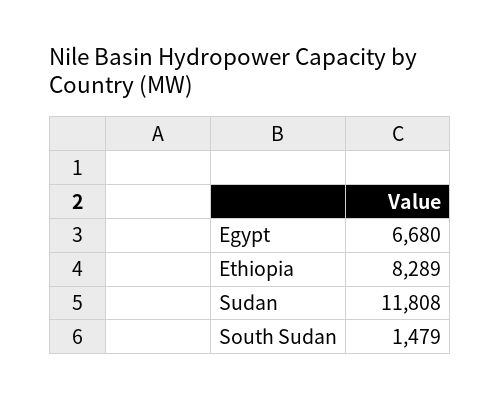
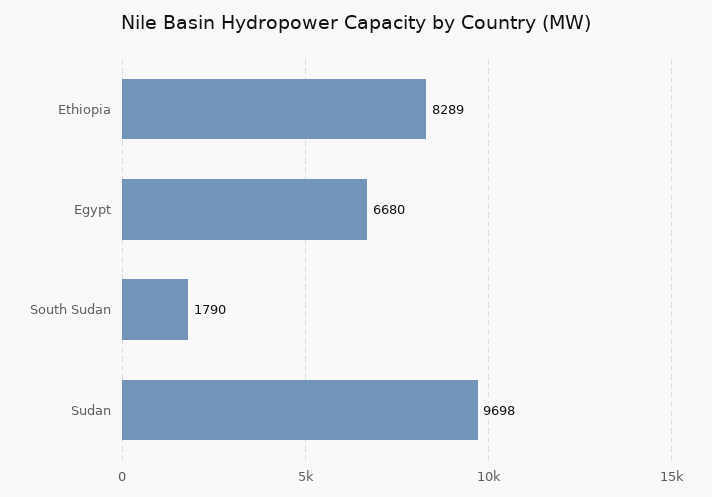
  {
    "Egypt": 6680,
    "Ethiopia": 8289,
-   "Sudan": 11808,
+   "Sudan": 9698,
-   "South Sudan": 1479
+   "South Sudan": 1790
  }

